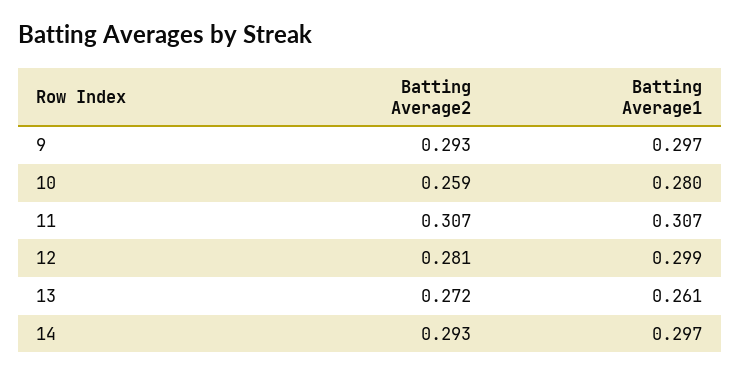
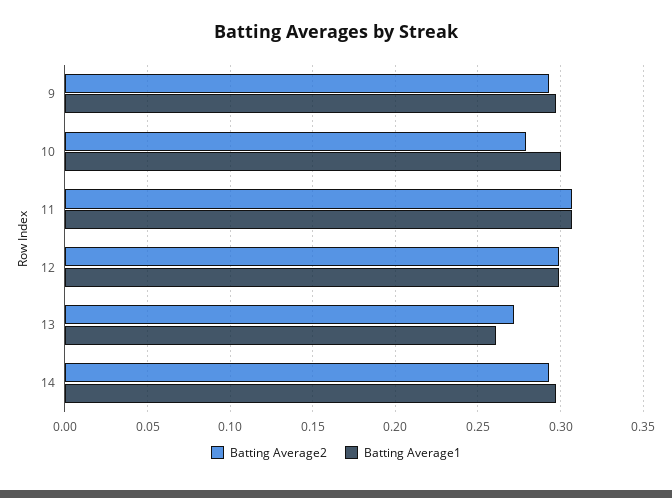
  {
    "Batting Average2": {
      "9": 0.293,
-     "10": 0.259,
+     "10": 0.28,
      "11": 0.307,
-     "12": 0.281,
+     "12": 0.3,
      "13": 0.272,
      "14": 0.293
    },
    "Batting Average1": {
      "9": 0.297,
-     "10": 0.28,
+     "10": 0.3,
      "11": 0.307,
      "12": 0.299,
      "13": 0.261,
      "14": 0.297
    }
  }

